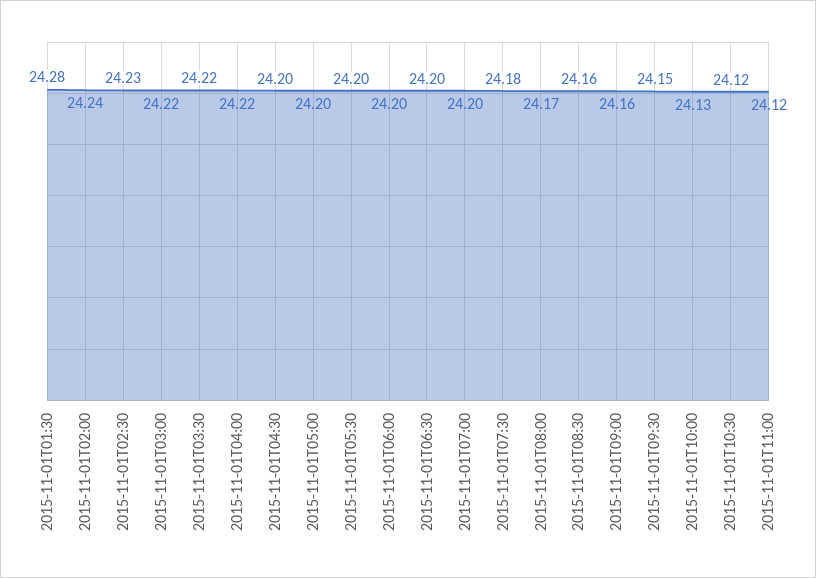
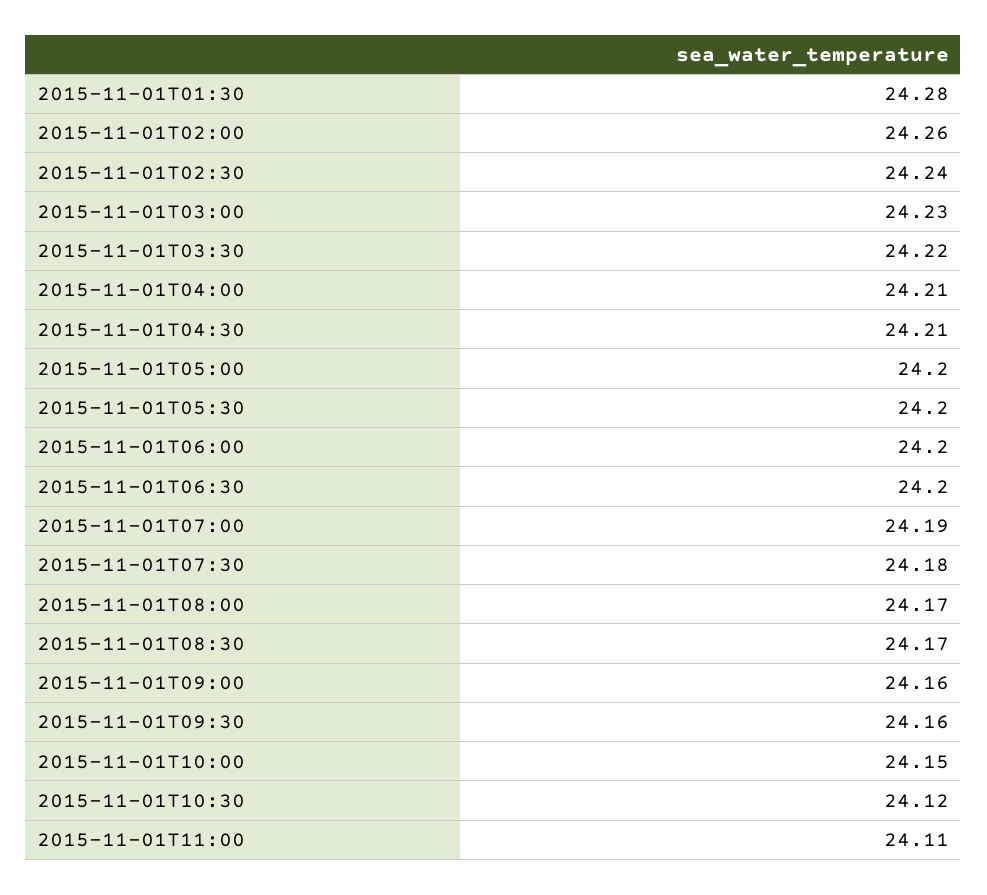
  {
    "2015-11-01T01:30": 24.28,
-   "2015-11-01T02:00": 24.24,
+   "2015-11-01T02:00": 24.26,
-   "2015-11-01T02:30": 24.23,
+   "2015-11-01T02:30": 24.24,
-   "2015-11-01T03:00": 24.22,
+   "2015-11-01T03:00": 24.23,
    "2015-11-01T03:30": 24.22,
-   "2015-11-01T04:00": 24.22,
+   "2015-11-01T04:00": 24.21,
-   "2015-11-01T04:30": 24.2,
+   "2015-11-01T04:30": 24.21,
    "2015-11-01T05:00": 24.2,
    "2015-11-01T05:30": 24.2,
    "2015-11-01T06:00": 24.2,
    "2015-11-01T06:30": 24.2,
-   "2015-11-01T07:00": 24.2,
+   "2015-11-01T07:00": 24.19,
    "2015-11-01T07:30": 24.18,
    "2015-11-01T08:00": 24.17,
-   "2015-11-01T08:30": 24.16,
+   "2015-11-01T08:30": 24.17,
    "2015-11-01T09:00": 24.16,
-   "2015-11-01T09:30": 24.15,
+   "2015-11-01T09:30": 24.16,
-   "2015-11-01T10:00": 24.13,
+   "2015-11-01T10:00": 24.15,
    "2015-11-01T10:30": 24.12,
-   "2015-11-01T11:00": 24.12
+   "2015-11-01T11:00": 24.11
  }

